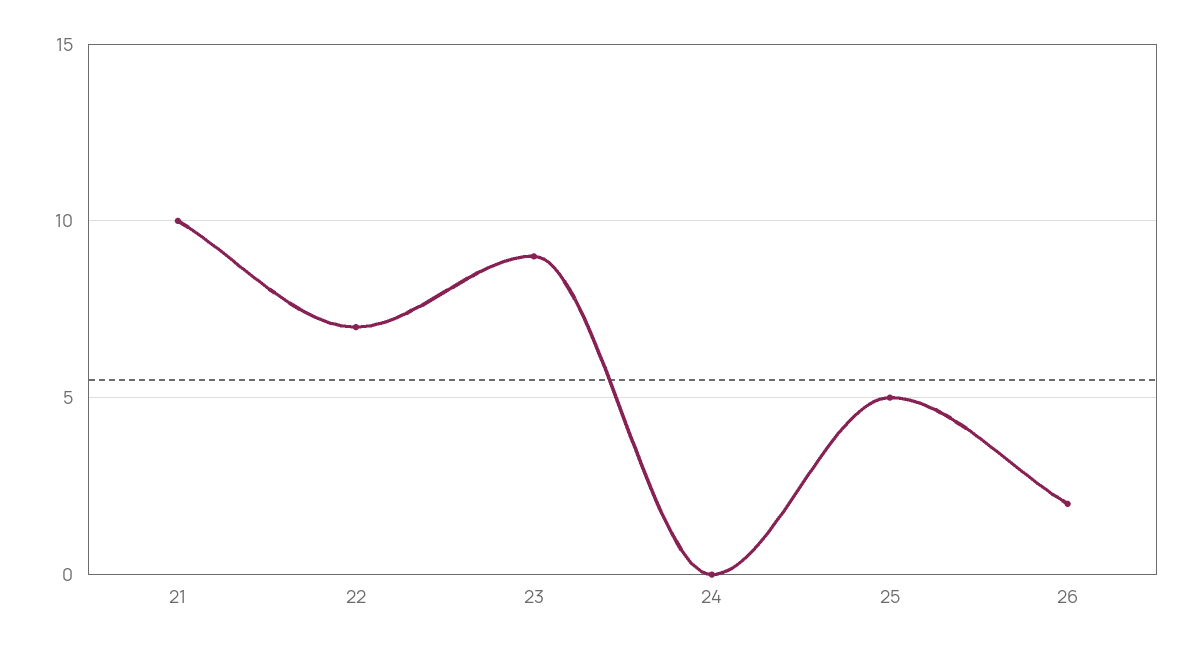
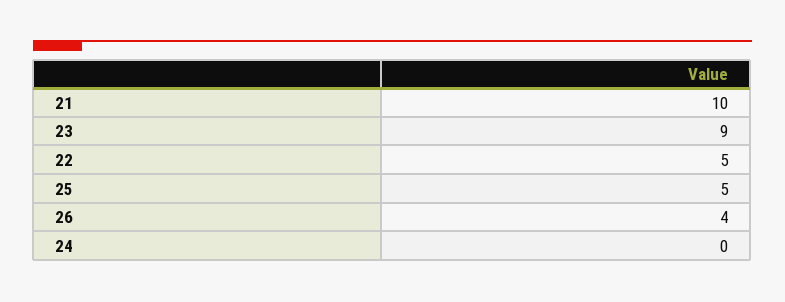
  {
    "21": 10,
-   "22": 7,
+   "22": 5,
    "23": 9,
    "24": 0,
    "25": 5,
-   "26": 2
+   "26": 4
  }

